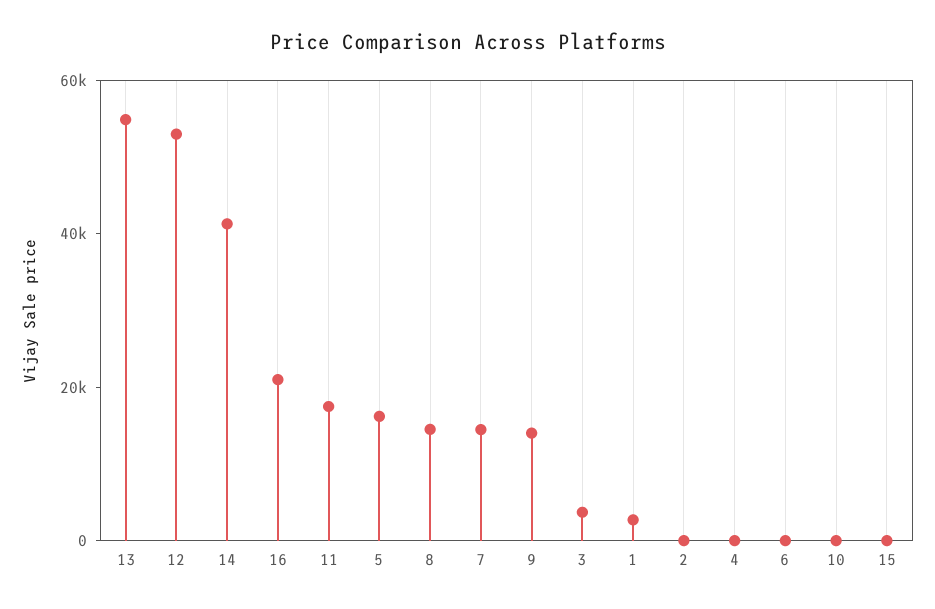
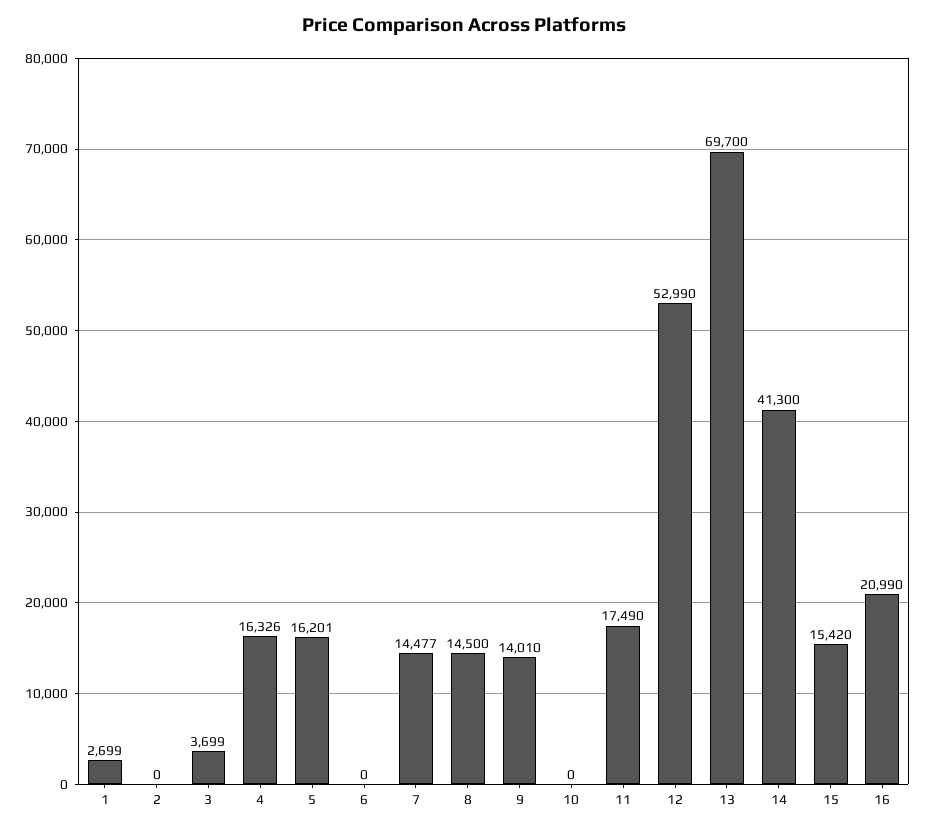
  {
-   "13": 55000,
+   "13": 69700,
    "12": 52990,
    "14": 41300,
    "16": 20990,
    "11": 17490,
    "5": 16201,
    "8": 14500,
    "7": 14477,
    "9": 14010,
    "3": 3699,
    "1": 2699,
    "2": 0,
-   "4": 0,
+   "4": 16326,
    "6": 0,
    "10": 0,
-   "15": 0
+   "15": 15420
  }

